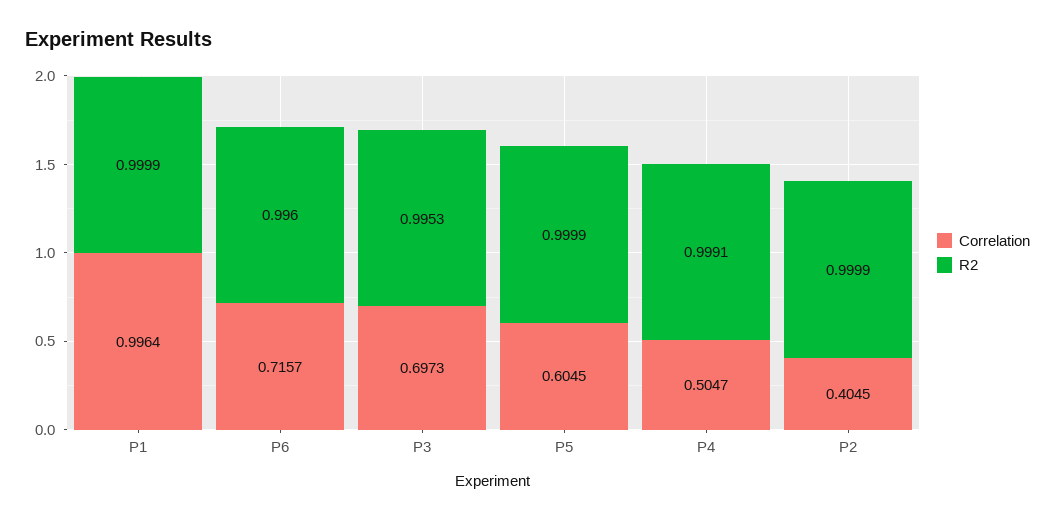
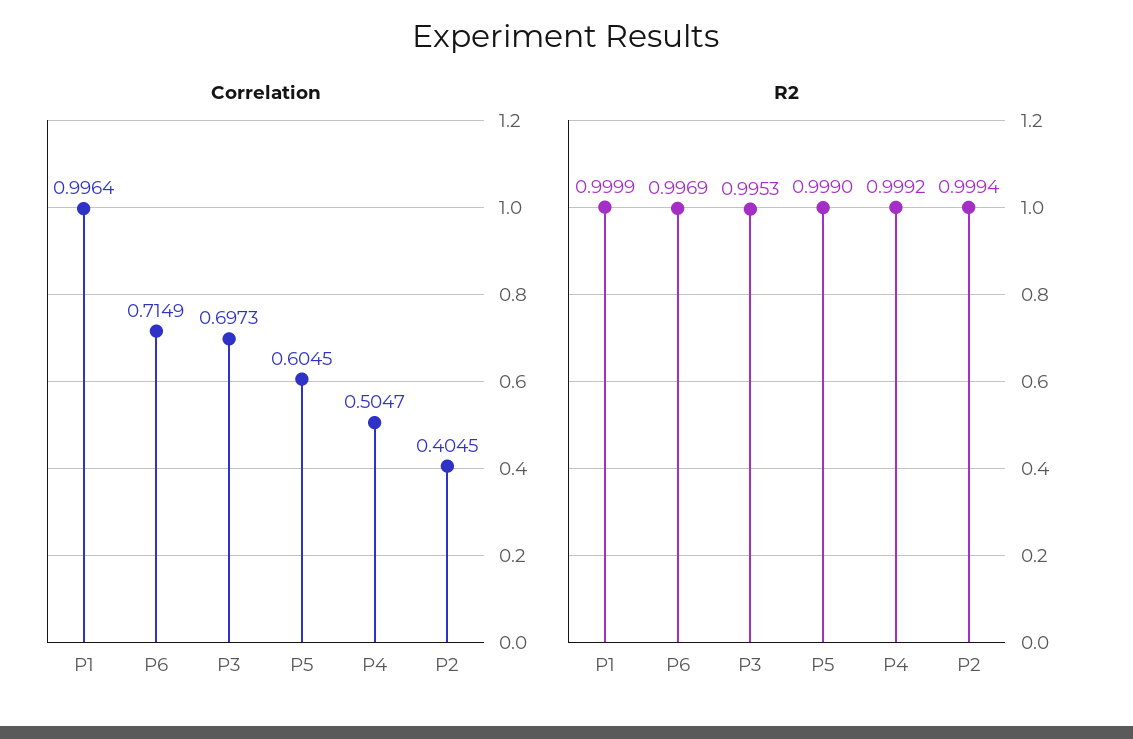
  {
    "Correlation": {
      "P1": 0.9964,
-     "P6": 0.7157,
+     "P6": 0.7149,
      "P3": 0.6973,
      "P5": 0.6045,
      "P4": 0.5047,
      "P2": 0.4045
    },
    "R2": {
      "P1": 0.9999,
-     "P6": 0.996,
+     "P6": 0.9969,
      "P3": 0.9953,
-     "P5": 0.9999,
+     "P5": 0.999,
-     "P4": 0.9991,
+     "P4": 0.9992,
-     "P2": 0.9999
+     "P2": 0.9994
    }
  }

